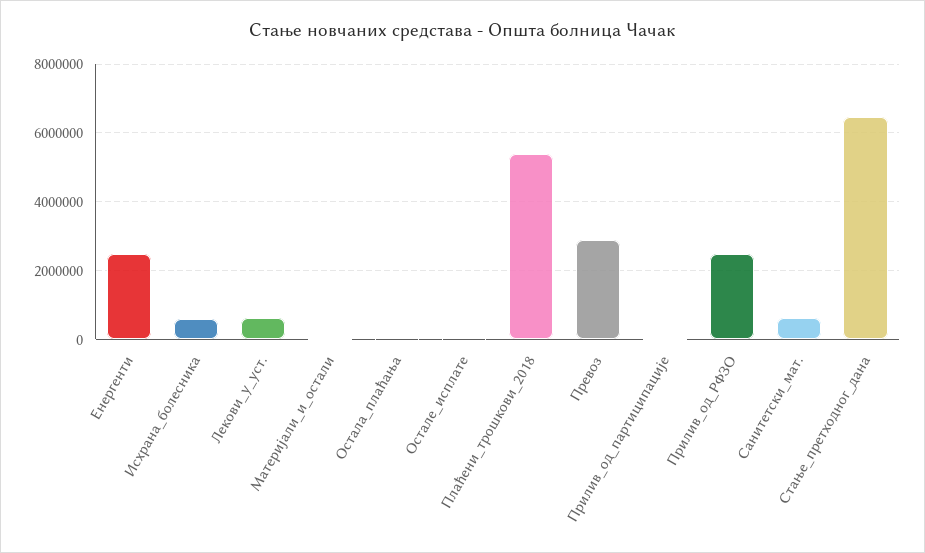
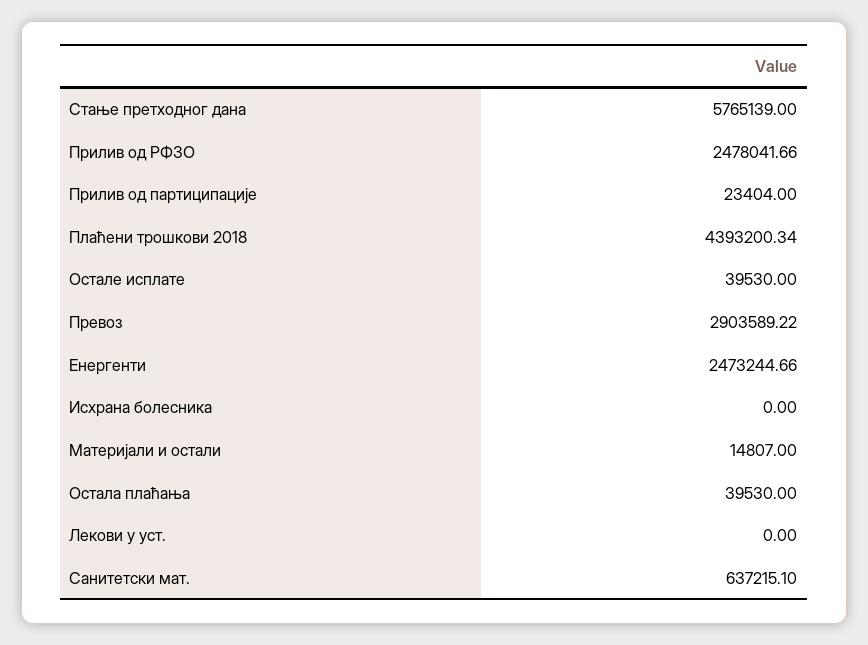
  {
    "Енергенти": 2473244.66,
-   "Исхрана_болесника": 600000,
+   "Исхрана_болесника": 0,
-   "Лекови_у_уст.": 600000,
+   "Лекови_у_уст.": 0,
    "Материјали_и_остали": 14807,
    "Остала_плаћања": 39530,
    "Остале_исплате": 39530,
-   "Плаћени_трошкови_2018": 5400000,
+   "Плаћени_трошкови_2018": 4393200.34,
    "Превоз": 2903589.22,
    "Прилив_од_партиципације": 23404,
    "Прилив_од_РФЗО": 2478041.66,
    "Санитетски_мат.": 637215.1,
-   "Стање_претходног_дана": 6400000
+   "Стање_претходног_дана": 5765139
  }

